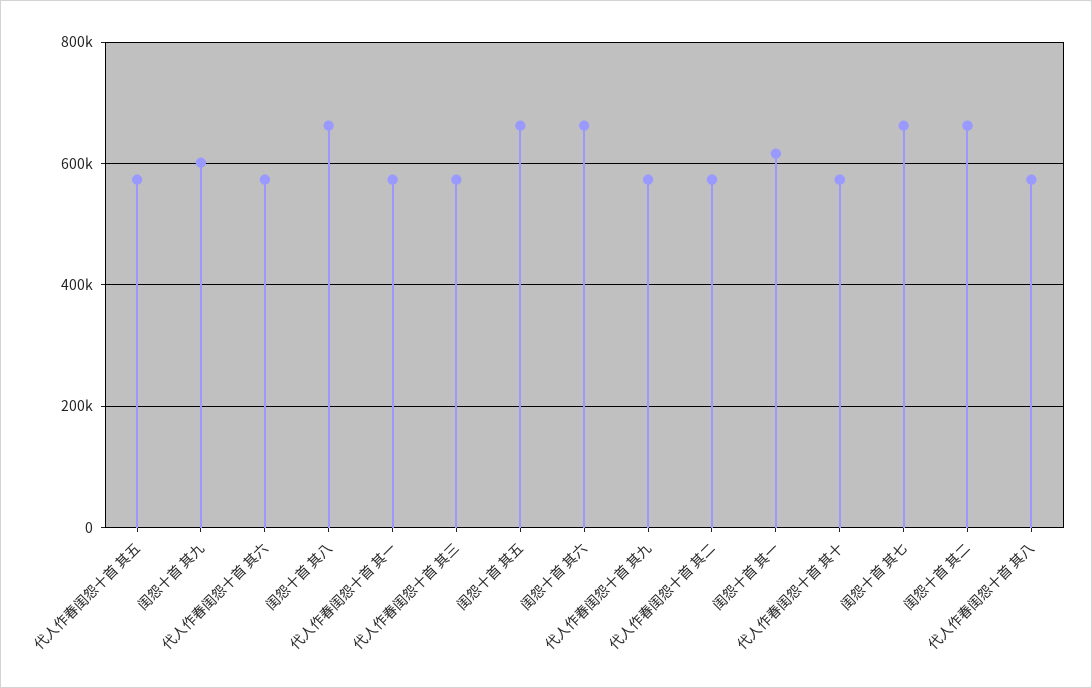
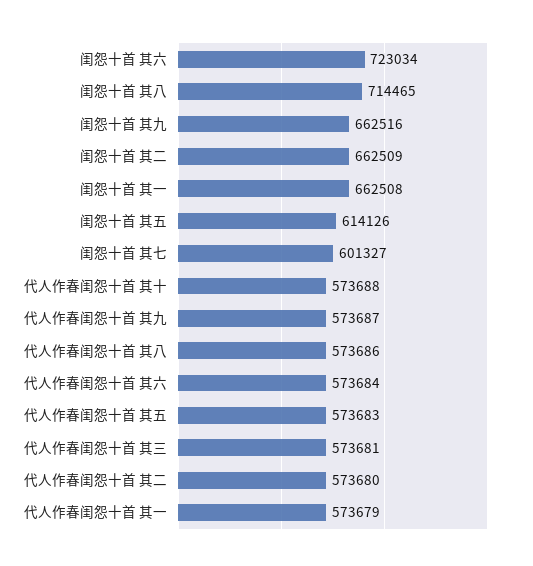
  {
    "代人作春闺怨十首 其五": 573683,
-   "闺怨十首 其九": 600000,
+   "闺怨十首 其九": 662516,
    "代人作春闺怨十首 其六": 573684,
-   "闺怨十首 其八": 660000,
+   "闺怨十首 其八": 714465,
    "代人作春闺怨十首 其一": 573679,
    "代人作春闺怨十首 其三": 573681,
-   "闺怨十首 其五": 660000,
+   "闺怨十首 其五": 614126,
-   "闺怨十首 其六": 660000,
+   "闺怨十首 其六": 723034,
    "代人作春闺怨十首 其九": 573687,
    "代人作春闺怨十首 其二": 573680,
-   "闺怨十首 其一": 620000,
+   "闺怨十首 其一": 662508,
    "代人作春闺怨十首 其十": 573688,
-   "闺怨十首 其七": 660000,
+   "闺怨十首 其七": 601327,
    "闺怨十首 其二": 662509,
    "代人作春闺怨十首 其八": 573686
  }

